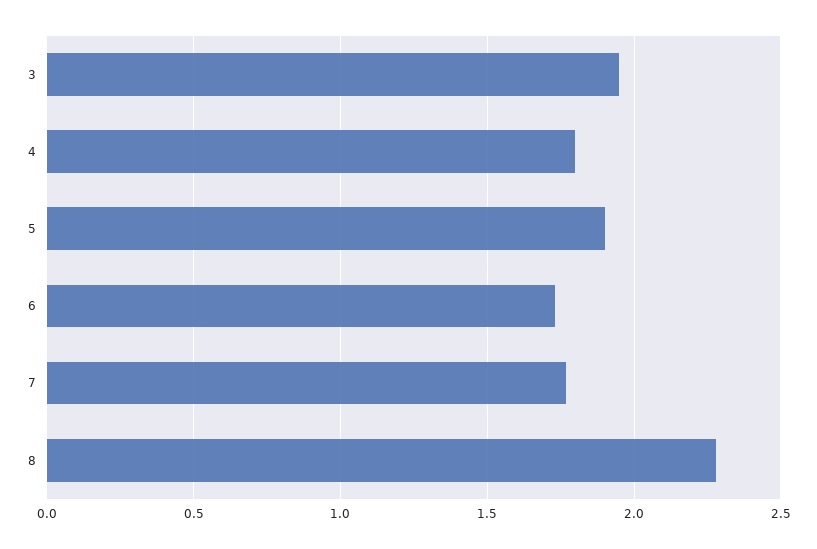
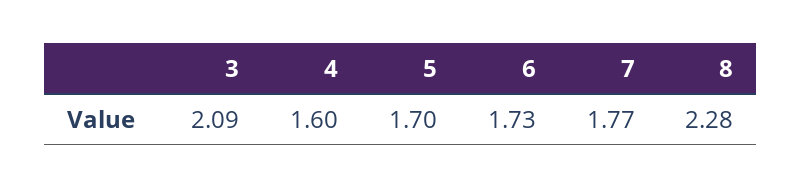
  {
-   "3": 1.95,
+   "3": 2.09,
-   "4": 1.8,
+   "4": 1.6,
-   "5": 1.9,
+   "5": 1.7,
    "6": 1.73,
    "7": 1.77,
    "8": 2.28
  }

